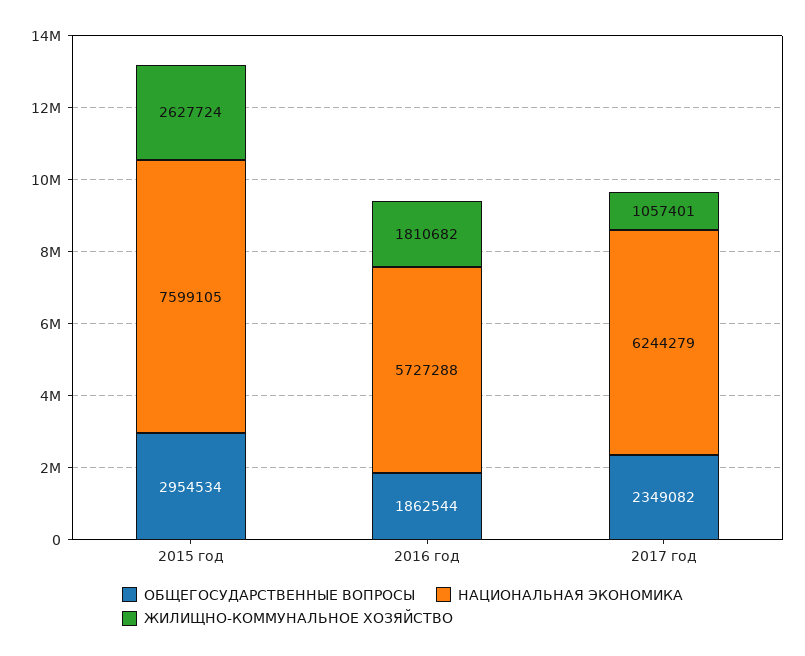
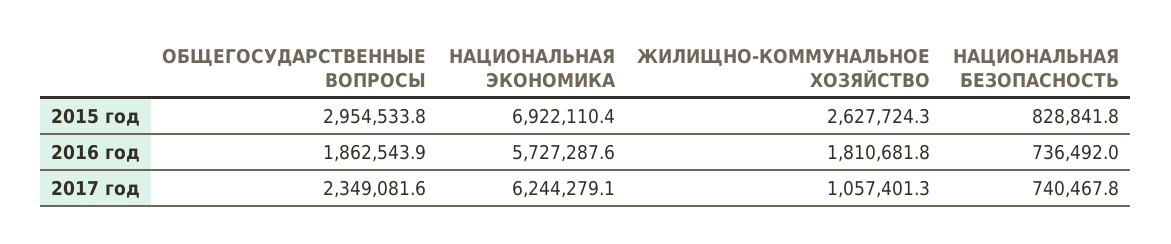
  {
    "ОБЩЕГОСУДАРСТВЕННЫЕ ВОПРОСЫ": {
      "2015 год": 2954533.8,
      "2016 год": 1862543.9,
      "2017 год": 2349081.6
    },
    "НАЦИОНАЛЬНАЯ ЭКОНОМИКА": {
-     "2015 год": 7599105,
+     "2015 год": 6922110.4,
      "2016 год": 5727287.6,
      "2017 год": 6244279.1
    },
    "ЖИЛИЩНО-КОММУНАЛЬНОЕ ХОЗЯЙСТВО": {
      "2015 год": 2627724.3,
      "2016 год": 1810681.8,
      "2017 год": 1057401.3
-   }
+   },
+   "НАЦИОНАЛЬНАЯ БЕЗОПАСНОСТЬ": {
+     "2015 год": 828841.8,
+     "2016 год": 736492,
+     "2017 год": 740467.8
+   }
  }

